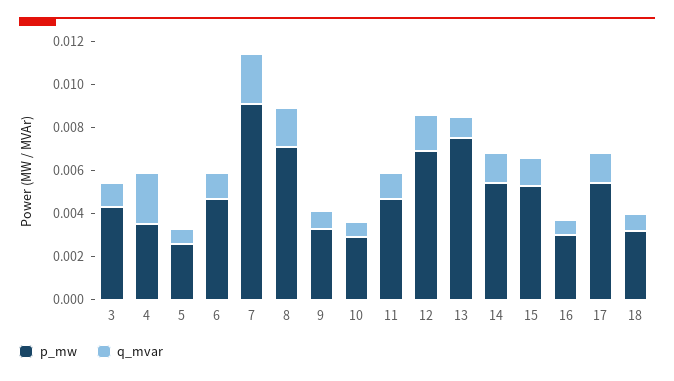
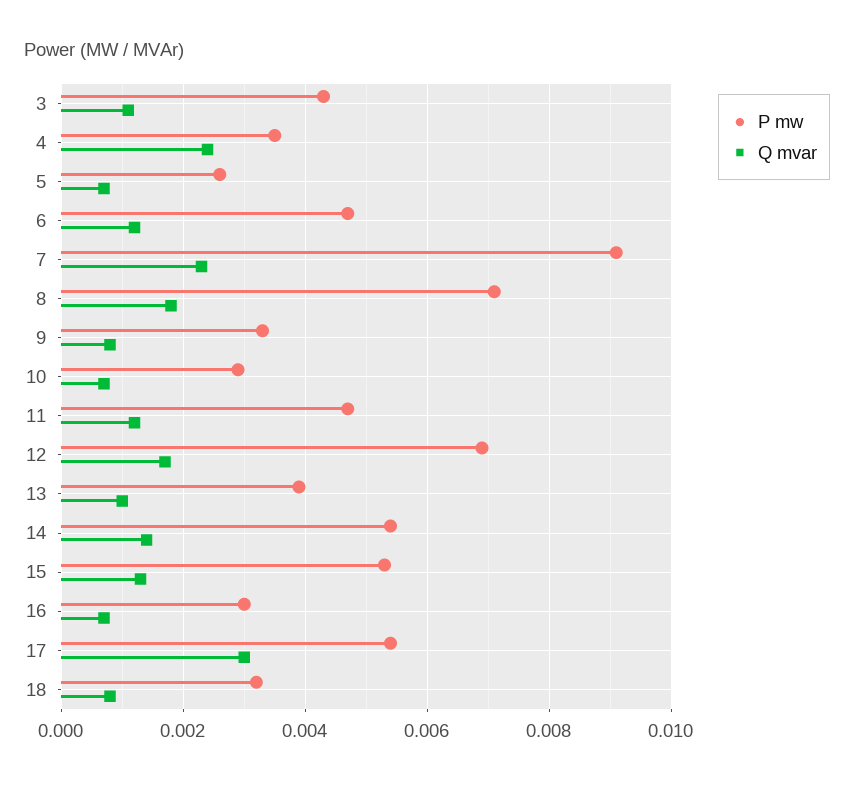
  {
    "p_mw": {
      "3": 0.0045,
      "4": 0.0035,
      "5": 0.0025,
      "6": 0.0045,
      "7": 0.009,
      "8": 0.007,
      "9": 0.0035,
      "10": 0.003,
      "11": 0.0045,
      "12": 0.007,
-     "13": 0.0075,
+     "13": 0.004,
      "14": 0.0055,
      "15": 0.0055,
      "16": 0.003,
      "17": 0.0055,
      "18": 0.003
    },
    "q_mvar": {
      "3": 0.001,
      "4": 0.0025,
      "5": 0.0005,
      "6": 0.001,
      "7": 0.0025,
      "8": 0.002,
      "9": 0.001,
      "10": 0.0005,
      "11": 0.001,
      "12": 0.0015,
      "13": 0.001,
      "14": 0.0015,
      "15": 0.0015,
      "16": 0.0005,
-     "17": 0.0015,
+     "17": 0.003,
      "18": 0.001
    }
  }

